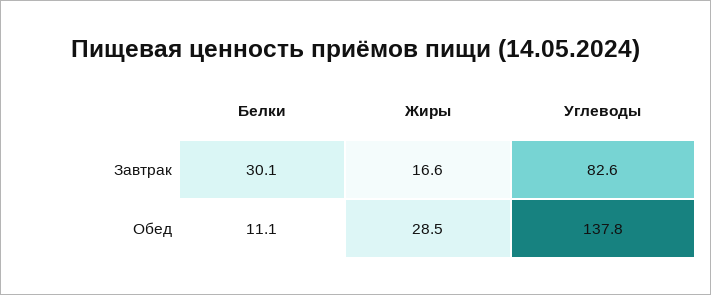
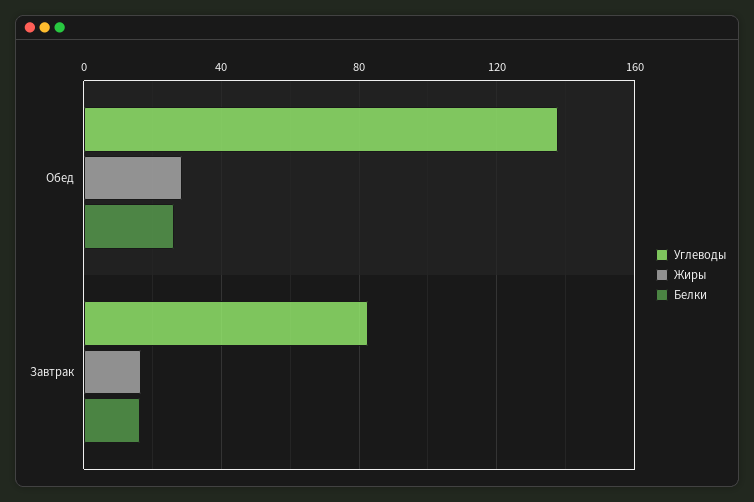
  {
    "Белки": {
-     "Завтрак": 30.1,
+     "Завтрак": 15,
-     "Обед": 11.1
+     "Обед": 25
    },
    "Жиры": {
      "Завтрак": 16.6,
      "Обед": 28.5
    },
    "Углеводы": {
      "Завтрак": 82.6,
      "Обед": 137.8
    }
  }

